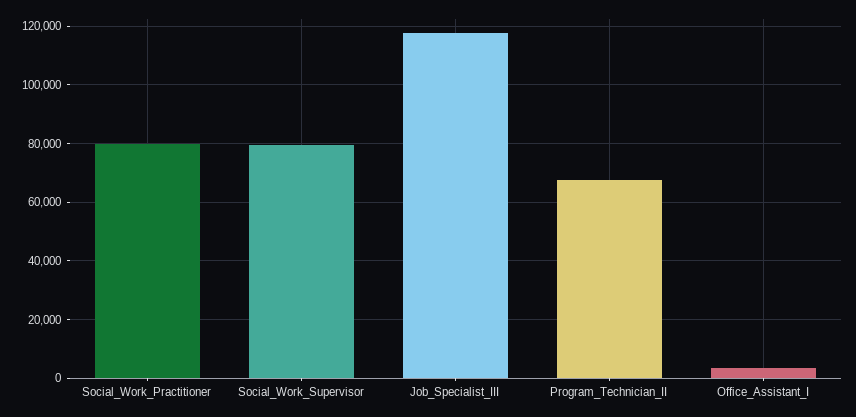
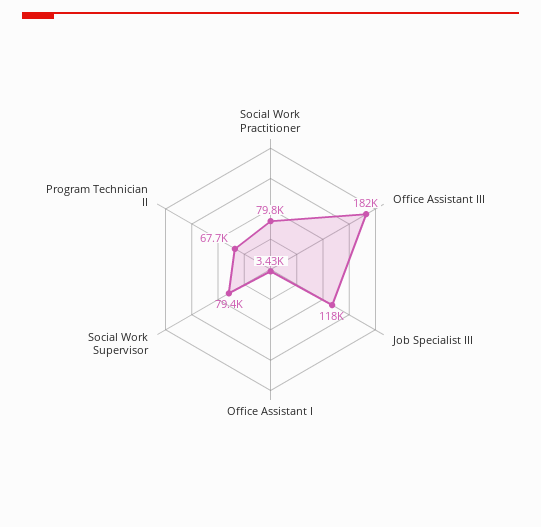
  {
    "Social_Work_Practitioner": 79800,
    "Social_Work_Supervisor": 79400,
    "Job_Specialist_III": 118000,
    "Program_Technician_II": 67700,
-   "Office_Assistant_I": 3430
+   "Office_Assistant_I": 3430,
+   "Office Assistant III": 182000
  }

